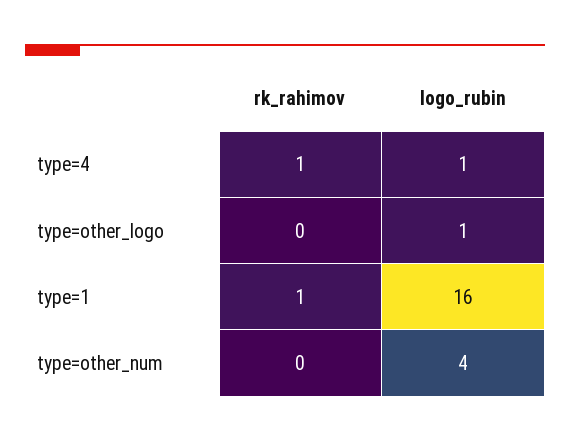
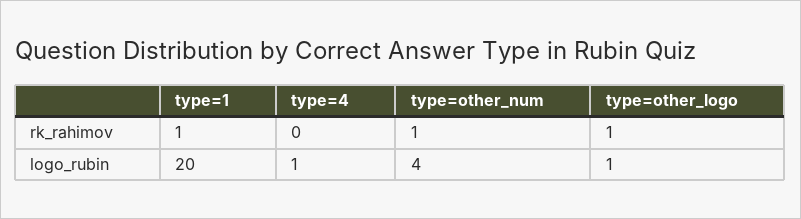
  {
    "rk_rahimov": {
-     "type=4": 1,
+     "type=4": 0,
-     "type=other_logo": 0,
+     "type=other_logo": 1,
      "type=1": 1,
-     "type=other_num": 0
+     "type=other_num": 1
    },
    "logo_rubin": {
      "type=4": 1,
      "type=other_logo": 1,
-     "type=1": 16,
+     "type=1": 20,
      "type=other_num": 4
    }
  }

